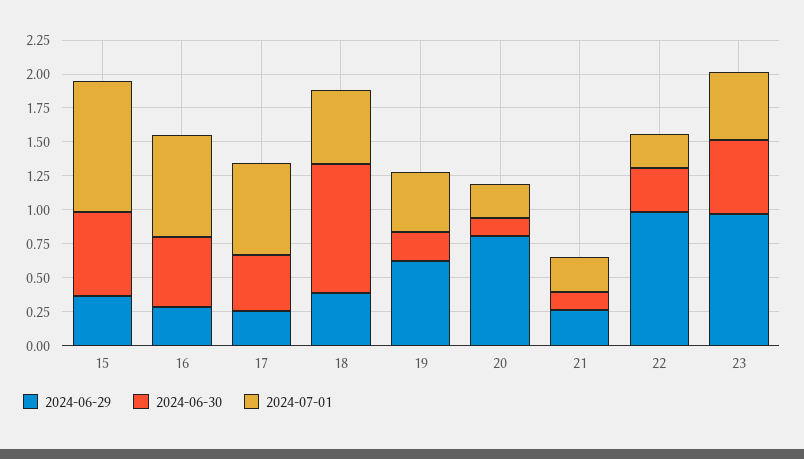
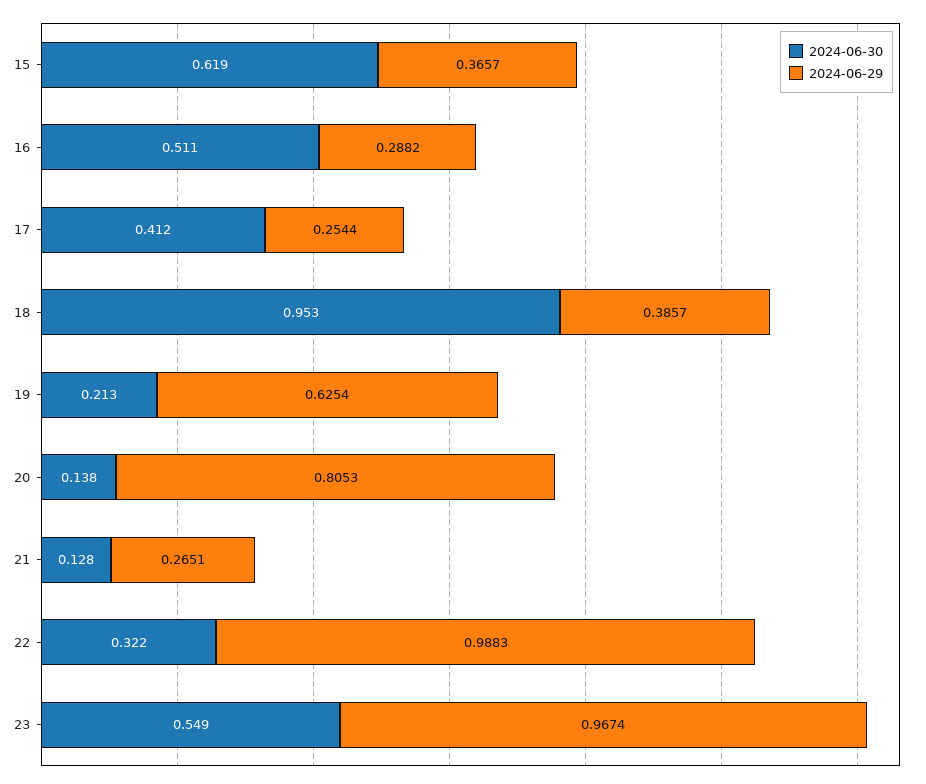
  {
    "2024-06-29": {
      "15": 0.3657,
      "16": 0.2882,
      "17": 0.2544,
      "18": 0.3857,
      "19": 0.6254,
      "20": 0.8053,
      "21": 0.2651,
      "22": 0.9883,
      "23": 0.9674
    },
    "2024-06-30": {
      "15": 0.619,
      "16": 0.511,
      "17": 0.412,
      "18": 0.953,
      "19": 0.213,
      "20": 0.138,
      "21": 0.128,
      "22": 0.322,
      "23": 0.549
-   },
+   }
-   "2024-07-01": {
-     "15": 1,
-     "16": 0.75,
-     "17": 0.75,
-     "18": 0.5,
-     "19": 0.5,
-     "20": 0.25,
-     "21": 0.25,
-     "22": 0.25,
-     "23": 0.5
-   }
  }

